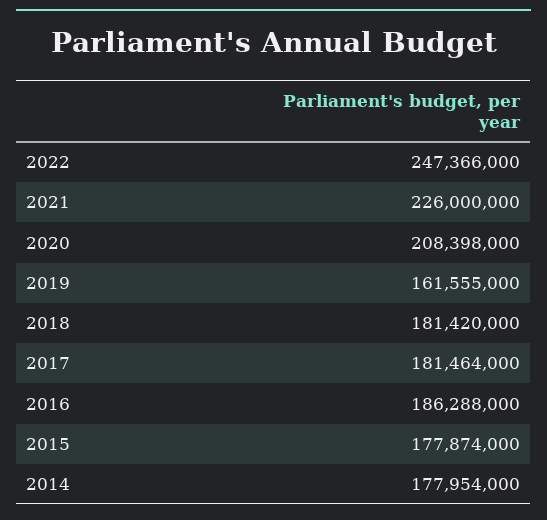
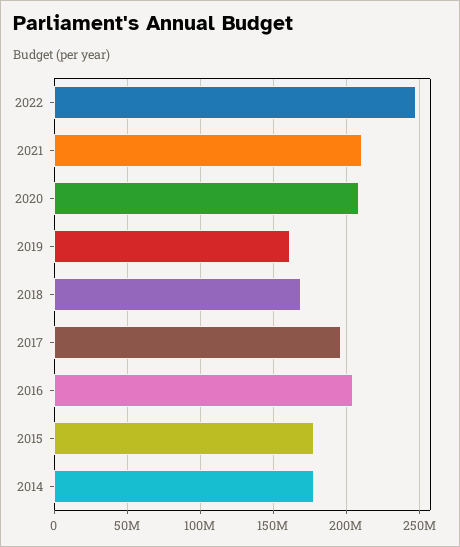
  {
    "2022": 247366000,
-   "2021": 226000000,
+   "2021": 210000000,
    "2020": 208398000,
    "2019": 161555000,
-   "2018": 181420000,
+   "2018": 170000000,
-   "2017": 181464000,
+   "2017": 195000000,
-   "2016": 186288000,
+   "2016": 205000000,
    "2015": 177874000,
    "2014": 177954000
  }

